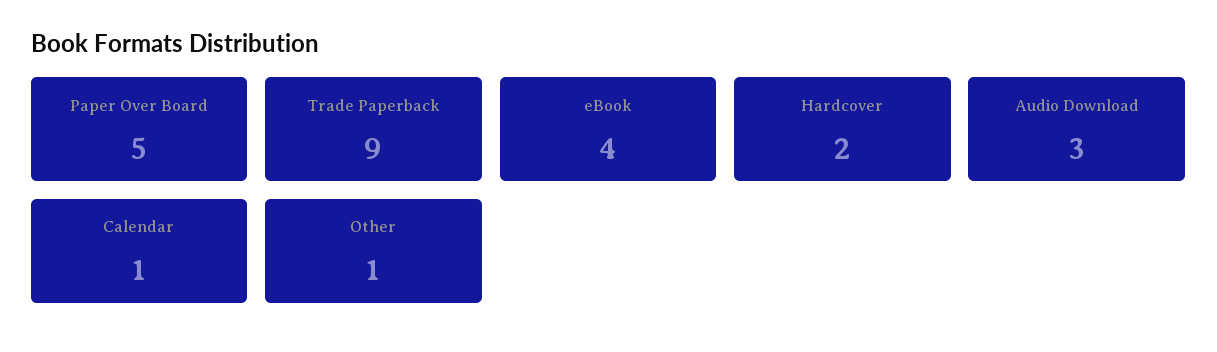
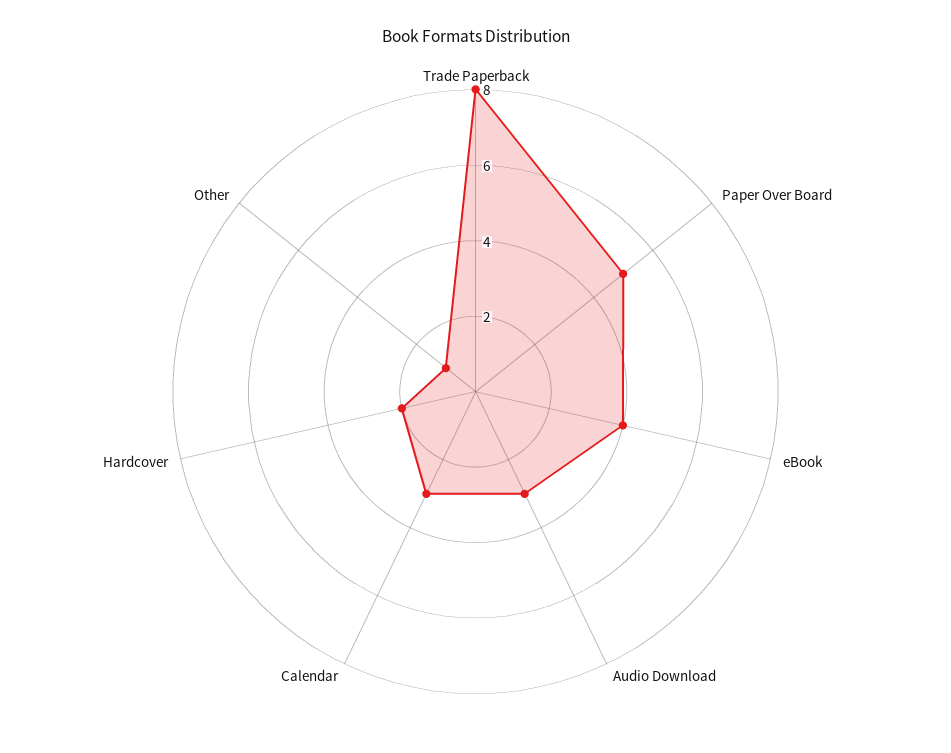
  {
    "Paper Over Board": 5,
-   "Trade Paperback": 9,
+   "Trade Paperback": 8,
    "eBook": 4,
    "Hardcover": 2,
    "Audio Download": 3,
-   "Calendar": 1,
+   "Calendar": 3,
    "Other": 1
  }

